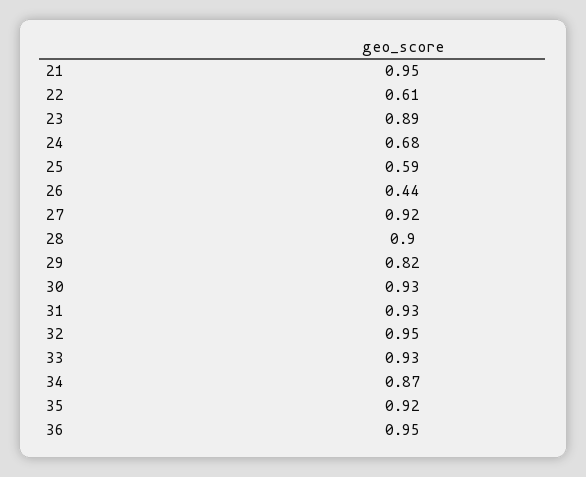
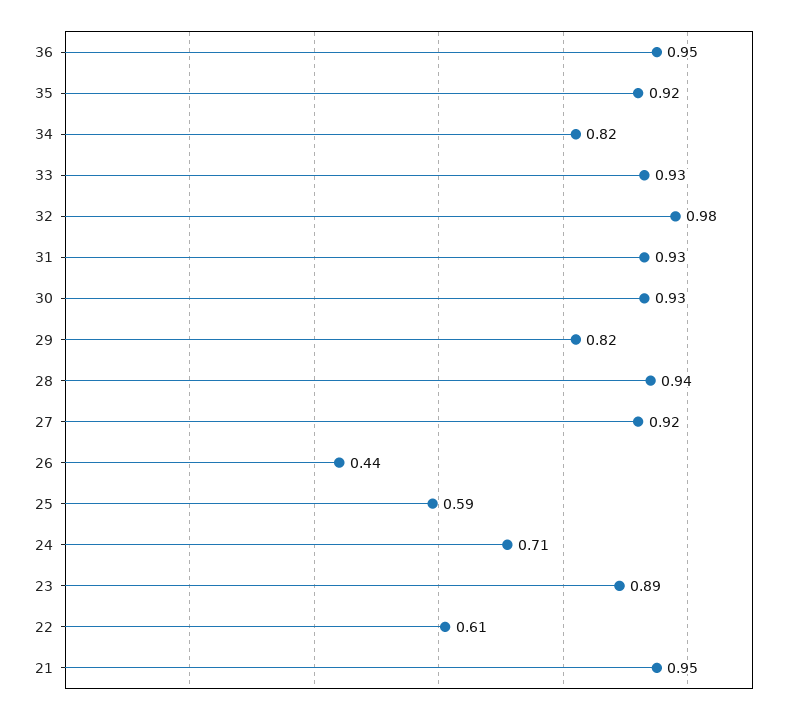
  {
    "21": 0.95,
    "22": 0.61,
    "23": 0.89,
-   "24": 0.68,
+   "24": 0.71,
    "25": 0.59,
    "26": 0.44,
    "27": 0.92,
-   "28": 0.9,
+   "28": 0.94,
    "29": 0.82,
    "30": 0.93,
    "31": 0.93,
-   "32": 0.95,
+   "32": 0.98,
    "33": 0.93,
-   "34": 0.87,
+   "34": 0.82,
    "35": 0.92,
    "36": 0.95
  }

